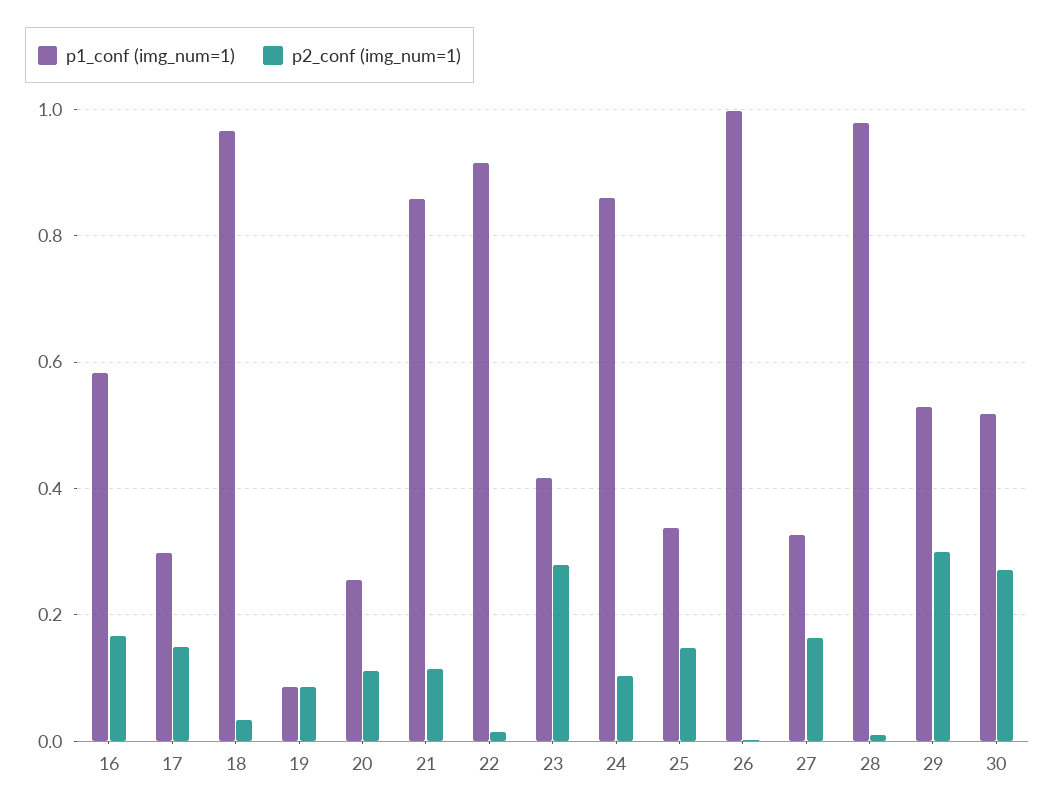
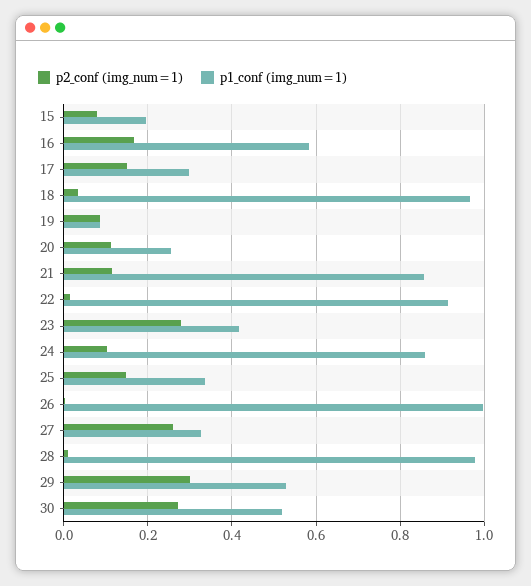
  {
    "p1_conf (img_num=1)": {
      "16": 0.58,
      "17": 0.3,
      "18": 0.96,
      "19": 0.08,
      "20": 0.26,
      "21": 0.86,
      "22": 0.92,
      "23": 0.42,
      "24": 0.86,
      "25": 0.34,
      "26": 1,
      "27": 0.32,
      "28": 0.98,
      "29": 0.52,
-     "30": 0.52
+     "30": 0.52,
+     "15": 0.2
    },
    "p2_conf (img_num=1)": {
      "16": 0.16,
      "17": 0.14,
      "18": 0.04,
      "19": 0.08,
      "20": 0.12,
      "21": 0.12,
      "22": 0.02,
      "23": 0.28,
      "24": 0.1,
      "25": 0.14,
      "26": 0,
-     "27": 0.16,
+     "27": 0.26,
      "28": 0,
      "29": 0.3,
-     "30": 0.28
+     "30": 0.28,
+     "15": 0.08
    }
  }

